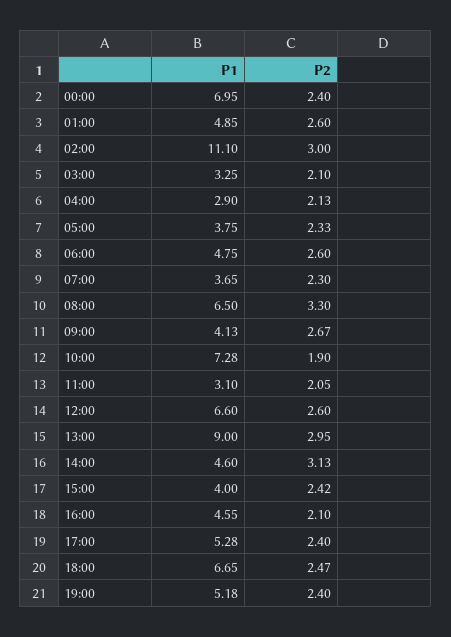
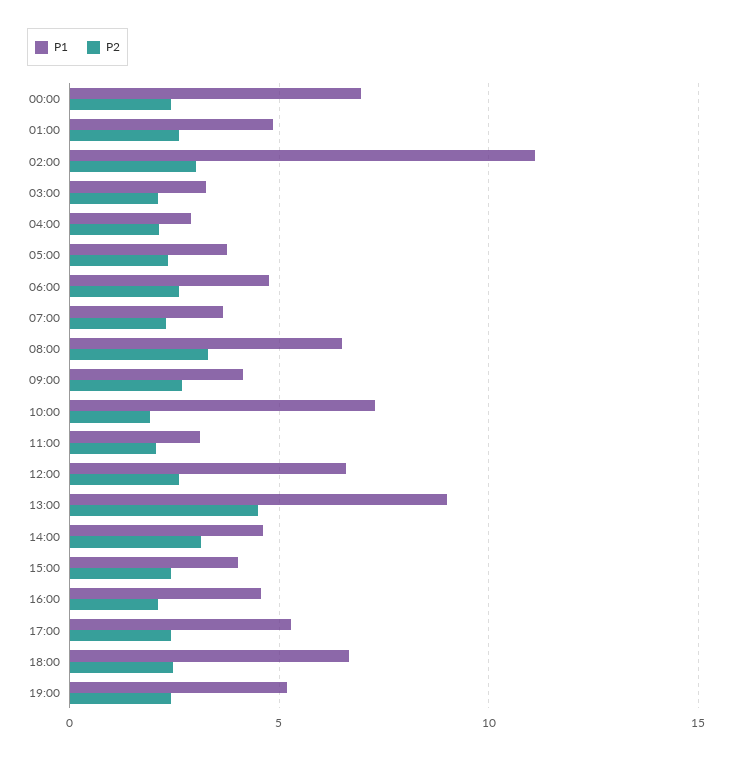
  {
    "P1": {
      "00:00": 6.95,
      "01:00": 4.85,
      "02:00": 11.1,
      "03:00": 3.25,
      "04:00": 2.9,
      "05:00": 3.75,
      "06:00": 4.75,
      "07:00": 3.65,
      "08:00": 6.5,
      "09:00": 4.13,
      "10:00": 7.28,
      "11:00": 3.1,
      "12:00": 6.6,
      "13:00": 9,
      "14:00": 4.6,
      "15:00": 4,
      "16:00": 4.55,
      "17:00": 5.28,
      "18:00": 6.65,
      "19:00": 5.18
    },
    "P2": {
      "00:00": 2.4,
      "01:00": 2.6,
      "02:00": 3,
      "03:00": 2.1,
      "04:00": 2.13,
      "05:00": 2.33,
      "06:00": 2.6,
      "07:00": 2.3,
      "08:00": 3.3,
      "09:00": 2.67,
      "10:00": 1.9,
      "11:00": 2.05,
      "12:00": 2.6,
-     "13:00": 2.95,
+     "13:00": 4.5,
      "14:00": 3.13,
      "15:00": 2.42,
      "16:00": 2.1,
      "17:00": 2.4,
      "18:00": 2.47,
      "19:00": 2.4
    }
  }

